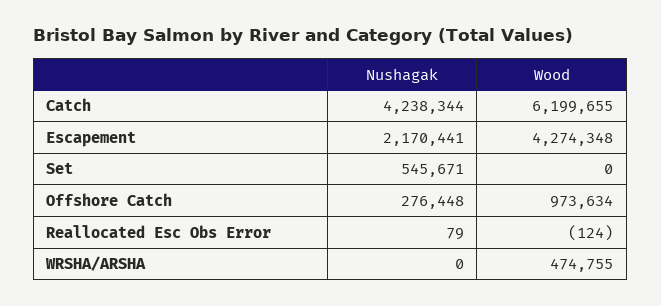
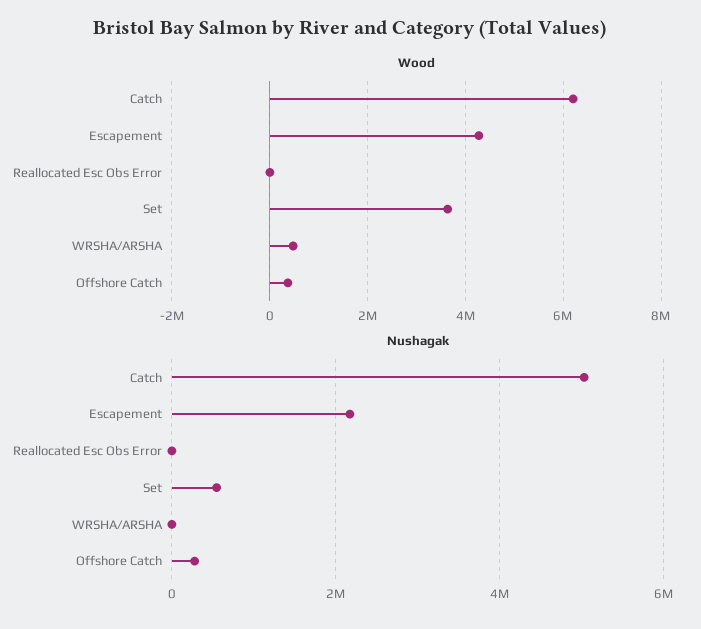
  {
    "Nushagak": {
-     "Catch": 4238344,
+     "Catch": 5000000,
      "Escapement": 2170441,
      "Set": 545671,
      "Offshore Catch": 276448,
      "Reallocated Esc Obs Error": 79,
      "WRSHA/ARSHA": 0
    },
    "Wood": {
      "Catch": 6199655,
      "Escapement": 4274348,
-     "Set": 0,
+     "Set": 3600000,
-     "Offshore Catch": 973634,
+     "Offshore Catch": 400000,
      "Reallocated Esc Obs Error": -124,
      "WRSHA/ARSHA": 474755
    }
  }

